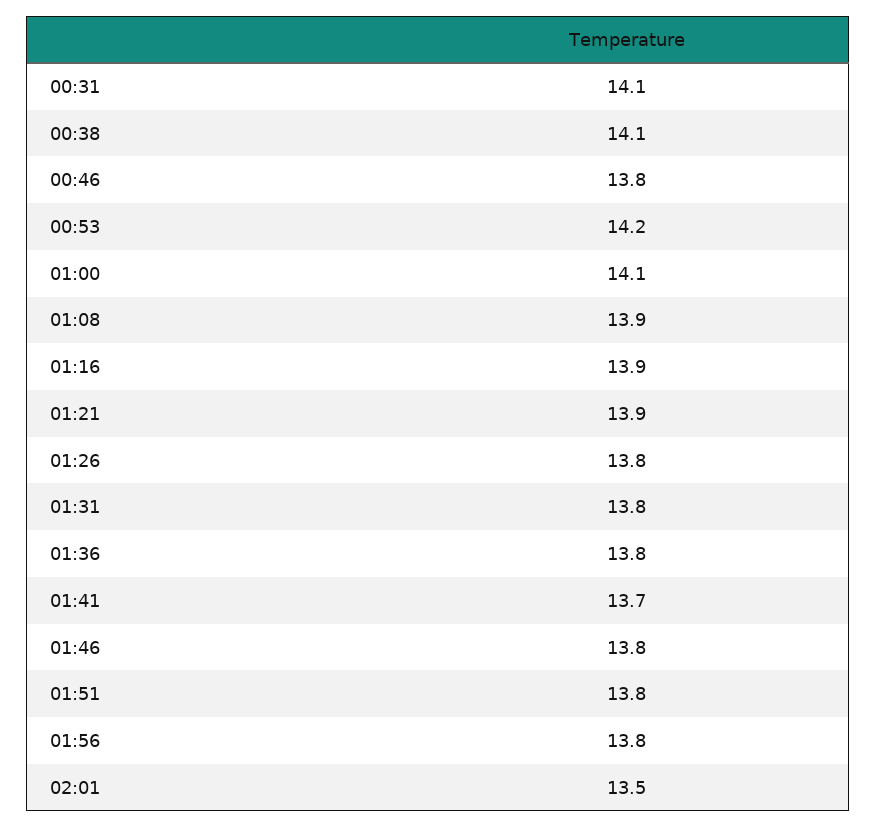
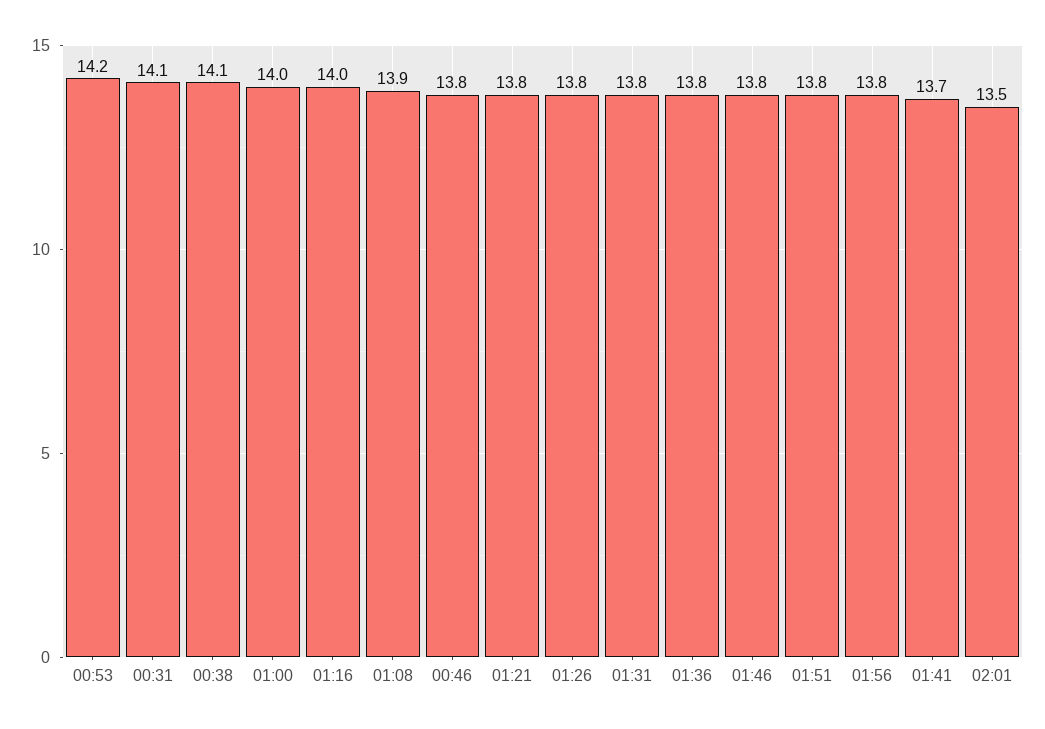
  {
    "00:31": 14.1,
    "00:38": 14.1,
    "00:46": 13.8,
    "00:53": 14.2,
-   "01:00": 14.1,
+   "01:00": 14,
    "01:08": 13.9,
-   "01:16": 13.9,
+   "01:16": 14,
-   "01:21": 13.9,
+   "01:21": 13.8,
    "01:26": 13.8,
    "01:31": 13.8,
    "01:36": 13.8,
    "01:41": 13.7,
    "01:46": 13.8,
    "01:51": 13.8,
    "01:56": 13.8,
    "02:01": 13.5
  }

